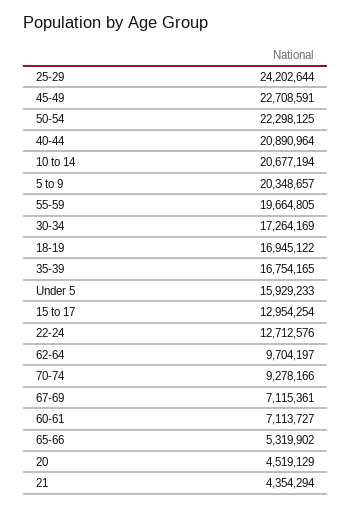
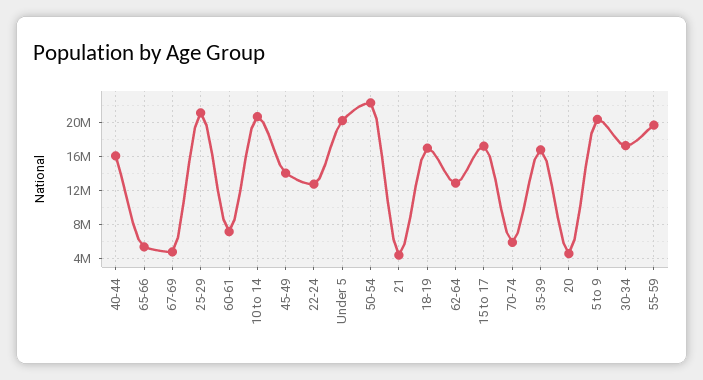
  {
-   "25-29": 24202644,
+   "25-29": 21000000,
-   "45-49": 22708591,
+   "45-49": 14000000,
    "50-54": 22298125,
-   "40-44": 20890964,
+   "40-44": 16000000,
    "10 to 14": 20677194,
    "5 to 9": 20348657,
    "55-59": 19664805,
    "30-34": 17264169,
    "18-19": 16945122,
    "35-39": 16754165,
-   "Under 5": 15929233,
+   "Under 5": 20000000,
-   "15 to 17": 12954254,
+   "15 to 17": 17000000,
    "22-24": 12712576,
-   "62-64": 9704197,
+   "62-64": 13000000,
-   "70-74": 9278166,
+   "70-74": 6000000,
-   "67-69": 7115361,
+   "67-69": 5000000,
    "60-61": 7113727,
    "65-66": 5319902,
    "20": 4519129,
    "21": 4354294
  }

